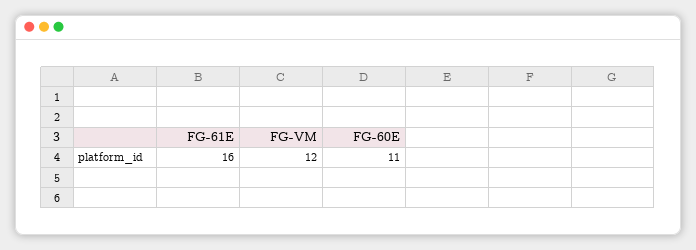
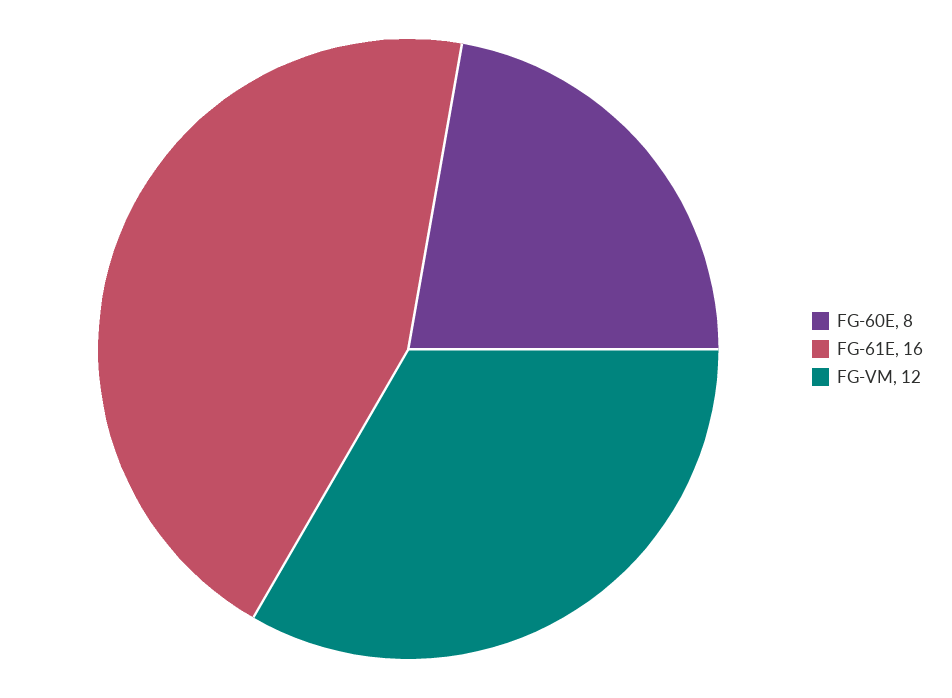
  {
    "FG-61E": 16,
    "FG-VM": 12,
-   "FG-60E": 11
+   "FG-60E": 8
  }

